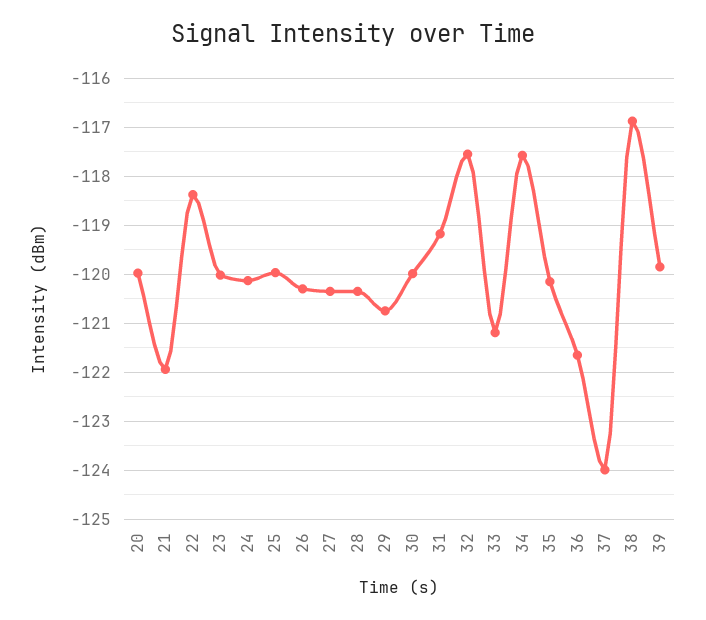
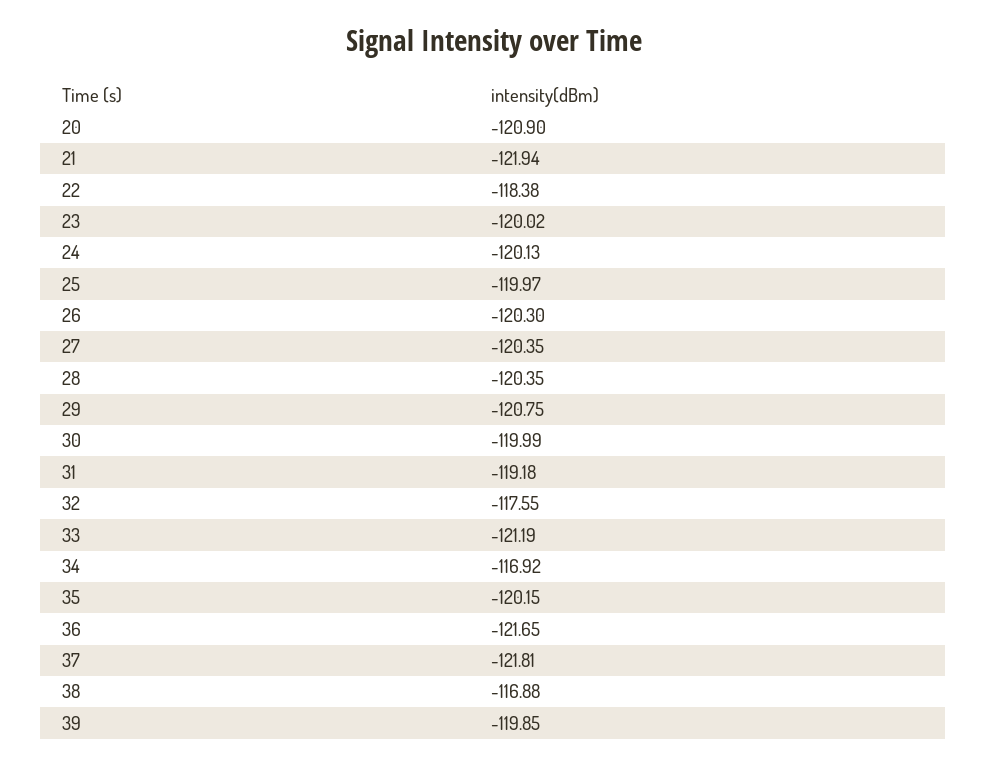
  {
-   "20": -120,
+   "20": -120.9,
    "21": -121.94,
    "22": -118.38,
    "23": -120.02,
    "24": -120.13,
    "25": -119.97,
    "26": -120.3,
    "27": -120.35,
    "28": -120.35,
    "29": -120.75,
    "30": -119.99,
    "31": -119.18,
    "32": -117.55,
    "33": -121.19,
-   "34": -117.6,
+   "34": -116.92,
    "35": -120.15,
    "36": -121.65,
-   "37": -124,
+   "37": -121.81,
    "38": -116.88,
    "39": -119.85
  }

